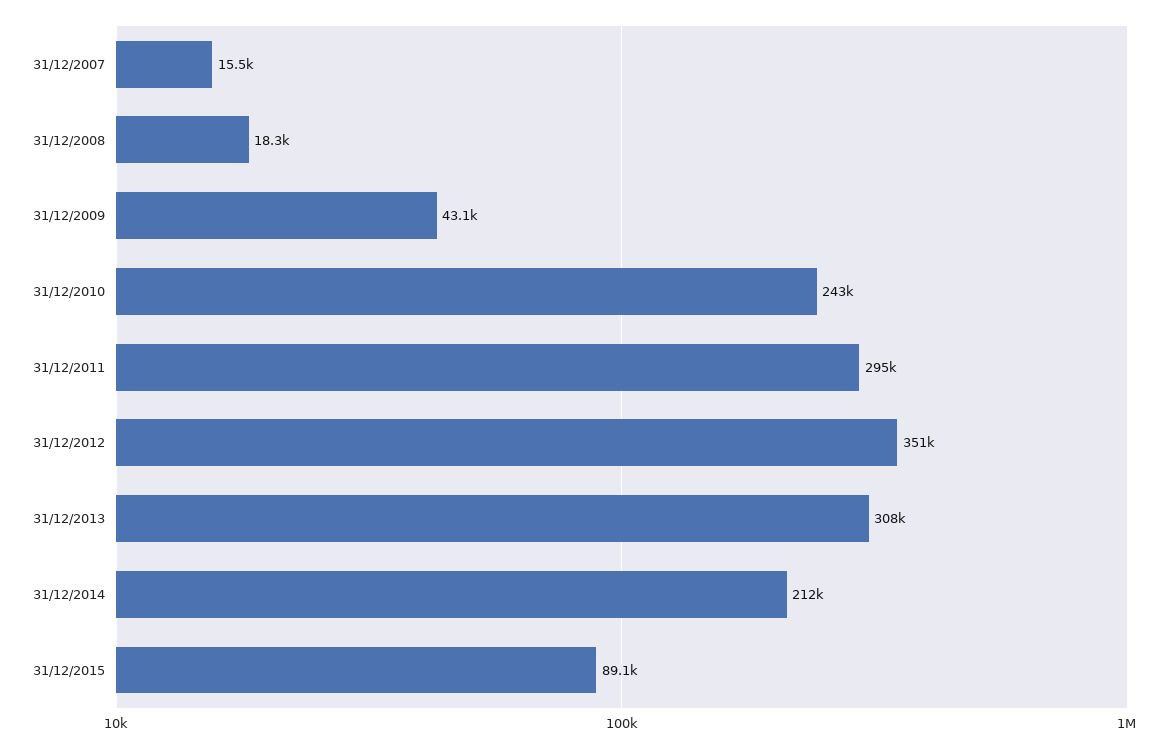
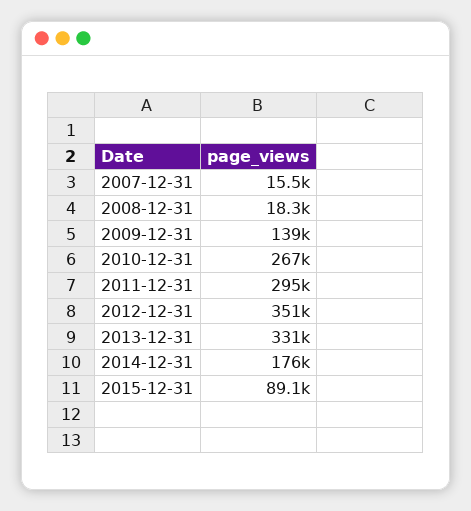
  {
    "31/12/2007": 15500,
    "31/12/2008": 18300,
-   "31/12/2009": 43100,
+   "31/12/2009": 139000,
-   "31/12/2010": 243000,
+   "31/12/2010": 267000,
    "31/12/2011": 295000,
    "31/12/2012": 351000,
-   "31/12/2013": 308000,
+   "31/12/2013": 331000,
-   "31/12/2014": 212000,
+   "31/12/2014": 176000,
    "31/12/2015": 89100
  }

